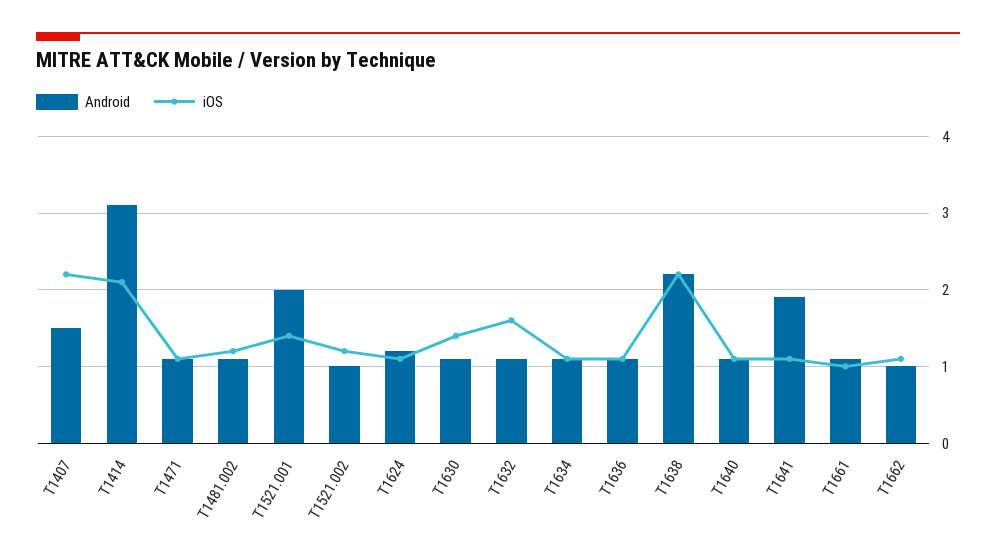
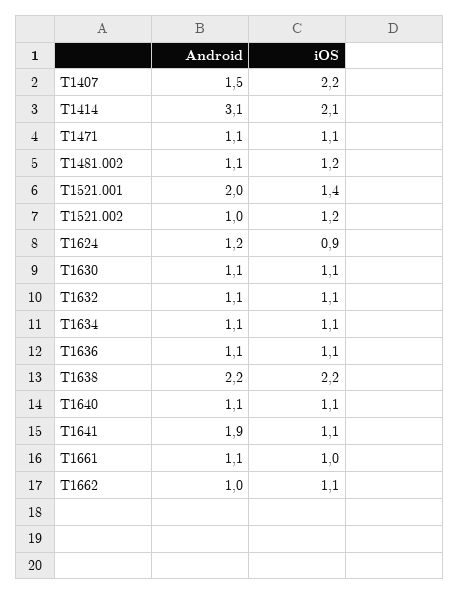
  {
    "Android": {
      "T1407": 1.5,
      "T1414": 3.1,
      "T1471": 1.1,
      "T1481.002": 1.1,
      "T1521.001": 2,
      "T1521.002": 1,
      "T1624": 1.2,
      "T1630": 1.1,
      "T1632": 1.1,
      "T1634": 1.1,
      "T1636": 1.1,
      "T1638": 2.2,
      "T1640": 1.1,
      "T1641": 1.9,
      "T1661": 1.1,
      "T1662": 1
    },
    "iOS": {
      "T1407": 2.2,
      "T1414": 2.1,
      "T1471": 1.1,
      "T1481.002": 1.2,
      "T1521.001": 1.4,
      "T1521.002": 1.2,
-     "T1624": 1.1,
+     "T1624": 0.9,
-     "T1630": 1.4,
+     "T1630": 1.1,
-     "T1632": 1.6,
+     "T1632": 1.1,
      "T1634": 1.1,
      "T1636": 1.1,
      "T1638": 2.2,
      "T1640": 1.1,
      "T1641": 1.1,
      "T1661": 1,
      "T1662": 1.1
    }
  }

